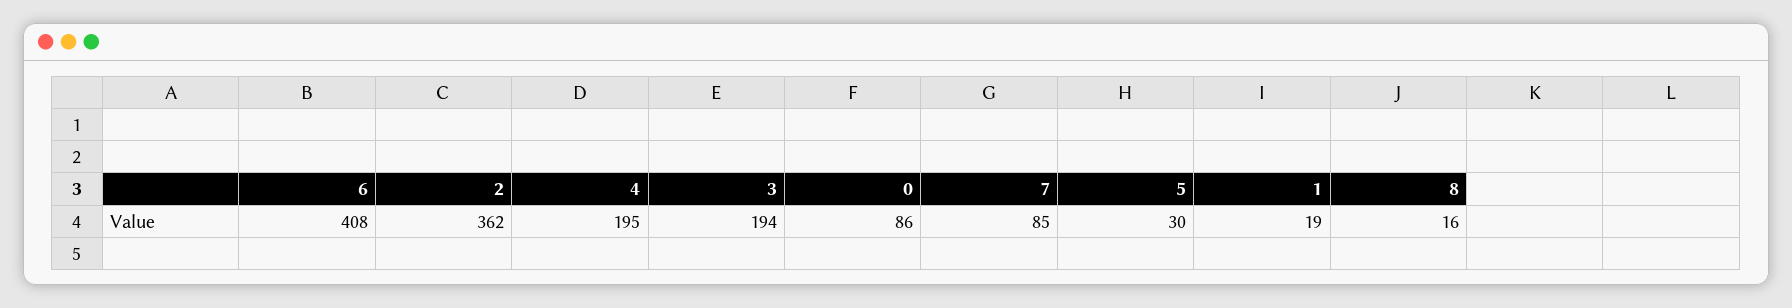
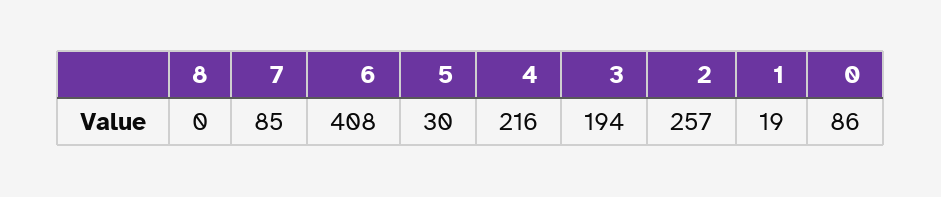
  {
    "6": 408,
-   "2": 362,
+   "2": 257,
-   "4": 195,
+   "4": 216,
    "3": 194,
    "0": 86,
    "7": 85,
    "5": 30,
    "1": 19,
-   "8": 16
+   "8": 0
  }

